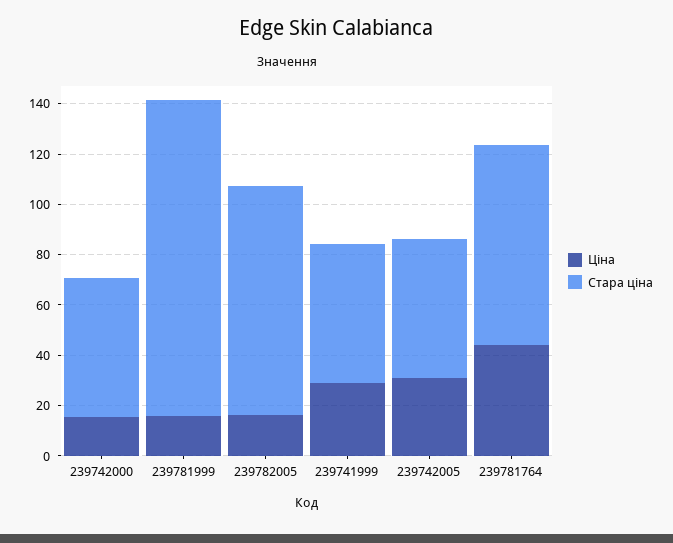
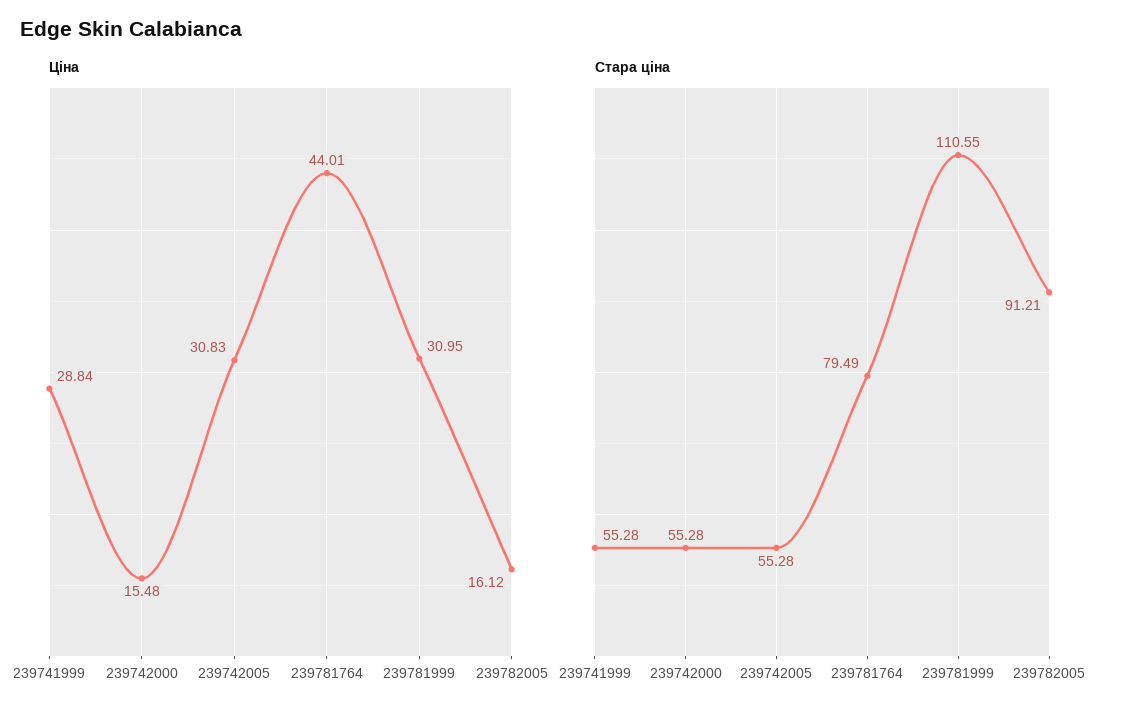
  {
    "Ціна": {
      "239742000": 15.48,
-     "239781999": 15,
+     "239781999": 30.95,
      "239782005": 16.12,
      "239741999": 28.84,
      "239742005": 30.83,
      "239781764": 44.01
    },
    "Стара ціна": {
      "239742000": 55.28,
-     "239781999": 125,
+     "239781999": 110.55,
      "239782005": 91.21,
      "239741999": 55.28,
      "239742005": 55.28,
      "239781764": 79.49
    }
  }

